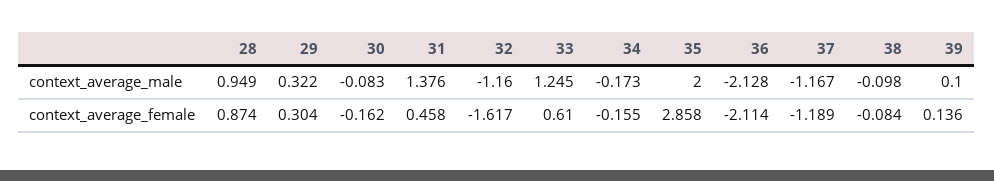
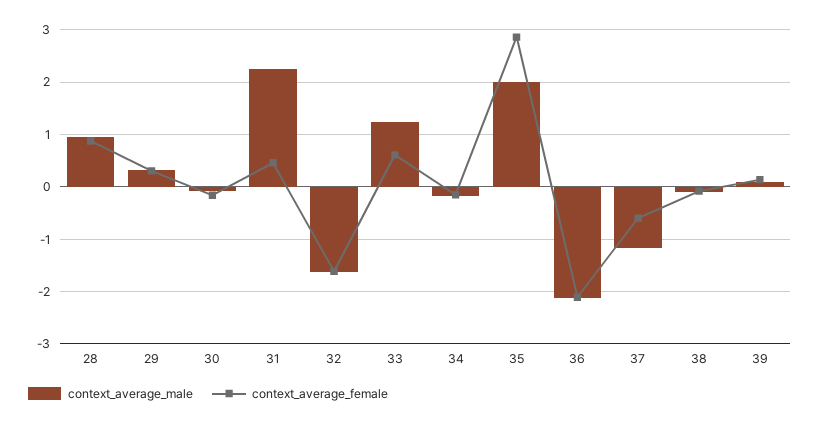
  {
    "context_average_male": {
      "28": 0.949,
      "29": 0.322,
      "30": -0.083,
-     "31": 1.376,
+     "31": 2.2,
-     "32": -1.16,
+     "32": -1.6,
      "33": 1.245,
      "34": -0.173,
      "35": 2,
      "36": -2.128,
      "37": -1.167,
      "38": -0.098,
      "39": 0.1
    },
    "context_average_female": {
      "28": 0.874,
      "29": 0.304,
      "30": -0.162,
      "31": 0.458,
      "32": -1.617,
      "33": 0.61,
      "34": -0.155,
      "35": 2.858,
      "36": -2.114,
-     "37": -1.189,
+     "37": -0.6,
      "38": -0.084,
      "39": 0.136
    }
  }

